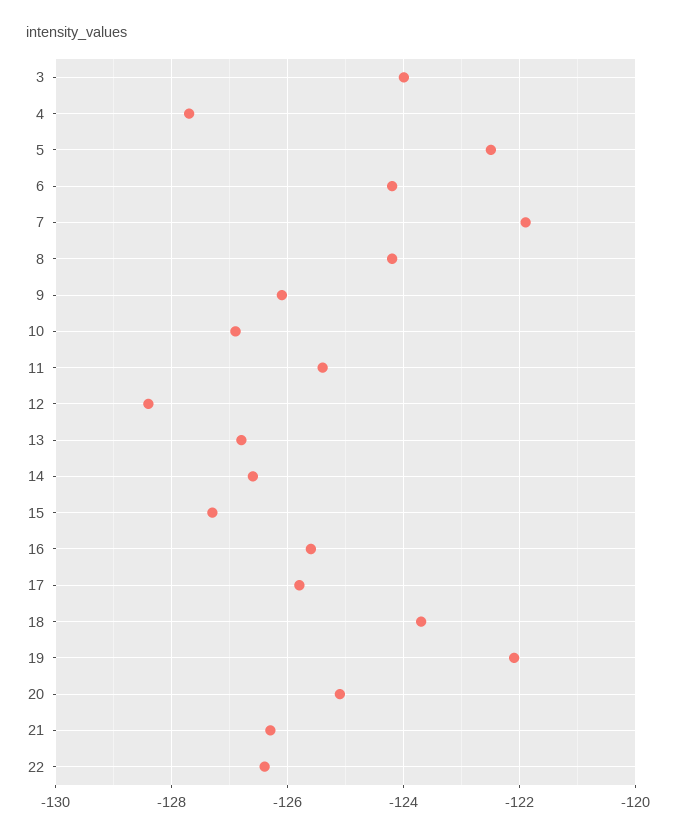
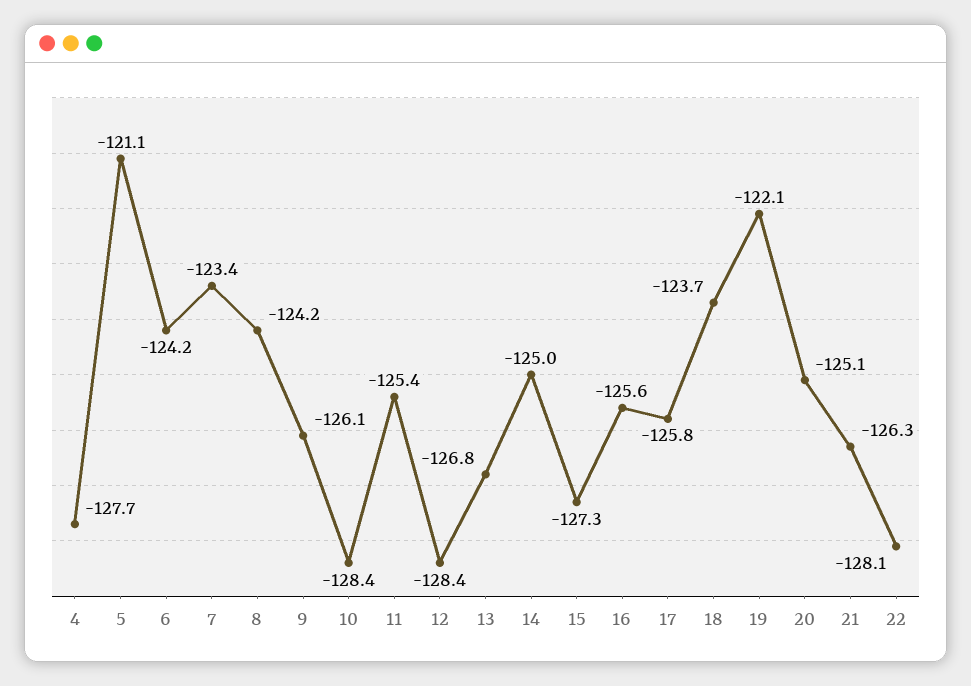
  {
-   "3": -124,
    "4": -127.7,
-   "5": -122.5,
+   "5": -121.1,
    "6": -124.2,
-   "7": -122,
+   "7": -123.4,
    "8": -124.2,
    "9": -126.1,
-   "10": -127,
+   "10": -128.4,
    "11": -125.4,
    "12": -128.4,
    "13": -126.8,
-   "14": -126.5,
+   "14": -125,
    "15": -127.3,
    "16": -125.6,
    "17": -125.8,
    "18": -123.7,
    "19": -122.1,
    "20": -125.1,
    "21": -126.3,
-   "22": -126.5
+   "22": -128.1
  }

